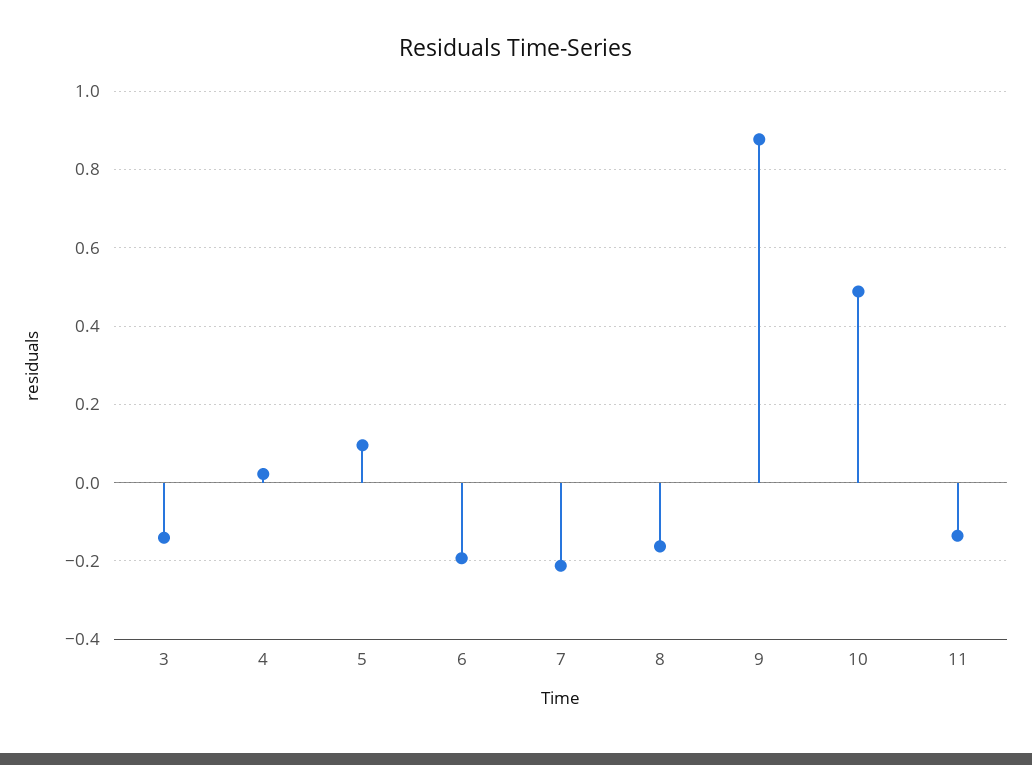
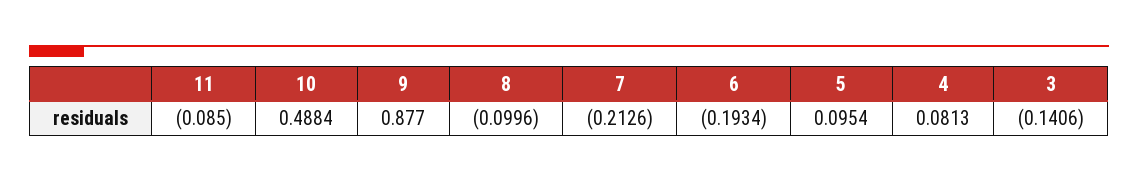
  {
    "3": -0.1406,
-   "4": 0.02,
+   "4": 0.0813,
    "5": 0.0954,
    "6": -0.1934,
    "7": -0.2126,
-   "8": -0.16,
+   "8": -0.0996,
    "9": 0.877,
    "10": 0.4884,
-   "11": -0.14
+   "11": -0.085
  }

